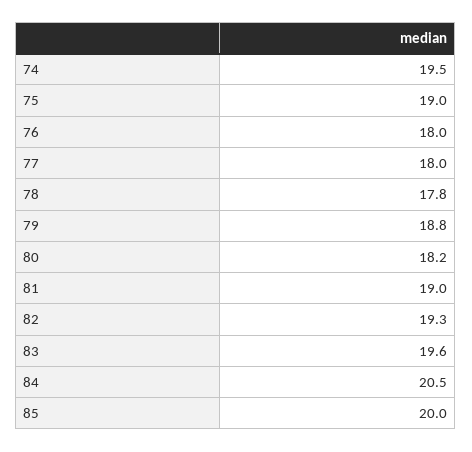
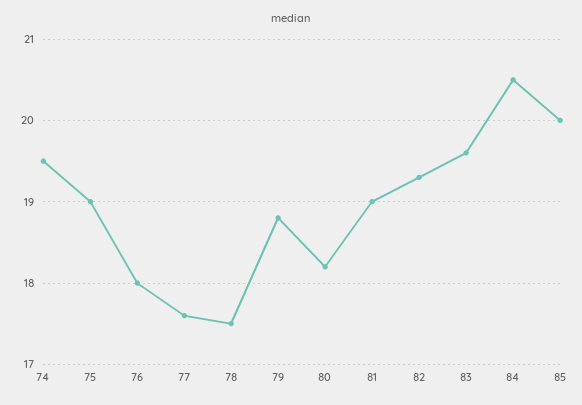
  {
    "74": 19.5,
    "75": 19,
    "76": 18,
-   "77": 18,
+   "77": 17.6,
-   "78": 17.8,
+   "78": 17.5,
    "79": 18.8,
    "80": 18.2,
    "81": 19,
    "82": 19.3,
    "83": 19.6,
    "84": 20.5,
    "85": 20
  }

